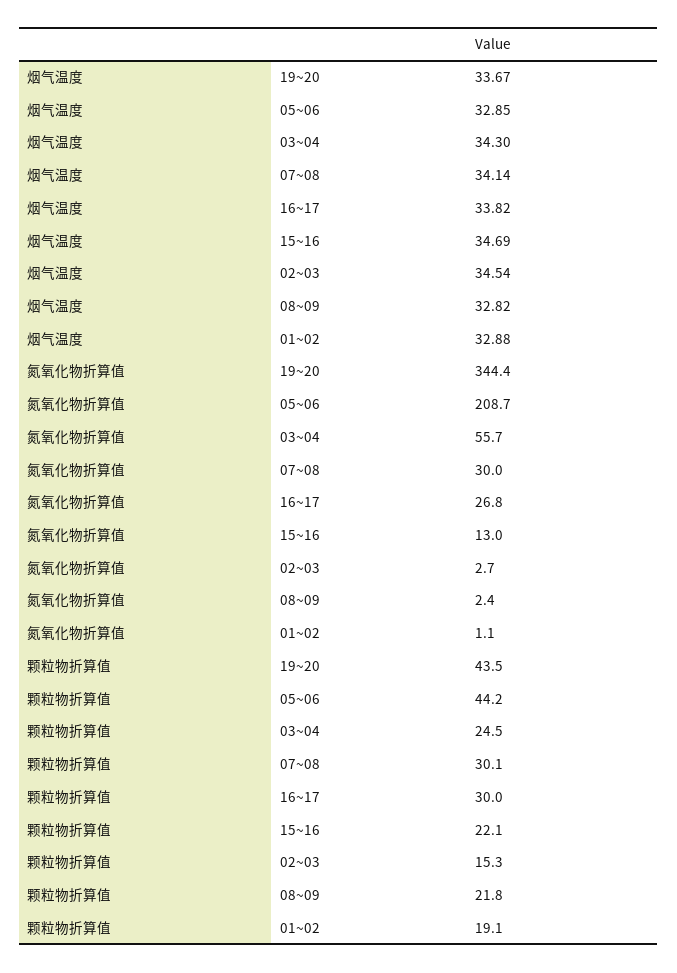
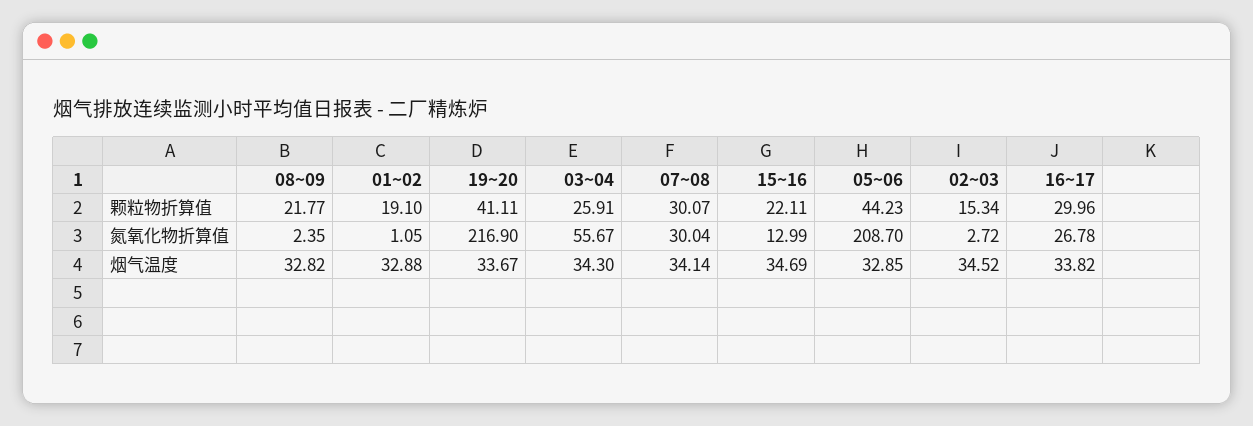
  {
    "烟气温度": {
      "19~20": 33.67,
      "05~06": 32.85,
      "03~04": 34.3,
      "07~08": 34.14,
      "16~17": 33.82,
      "15~16": 34.69,
-     "02~03": 34.54,
+     "02~03": 34.52,
      "08~09": 32.82,
      "01~02": 32.88
    },
    "氮氧化物折算值": {
-     "19~20": 344.4,
+     "19~20": 216.9,
      "05~06": 208.7,
      "03~04": 55.67,
      "07~08": 30.04,
      "16~17": 26.78,
      "15~16": 12.99,
      "02~03": 2.72,
      "08~09": 2.35,
      "01~02": 1.05
    },
    "颗粒物折算值": {
-     "19~20": 43.5,
+     "19~20": 41.11,
      "05~06": 44.23,
-     "03~04": 24.5,
+     "03~04": 25.91,
      "07~08": 30.07,
      "16~17": 29.96,
      "15~16": 22.11,
      "02~03": 15.34,
      "08~09": 21.77,
      "01~02": 19.1
    }
  }

